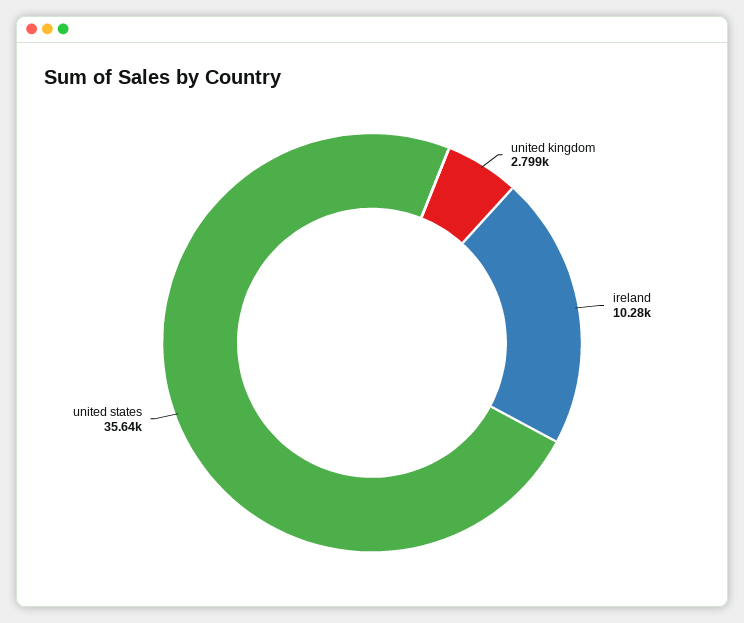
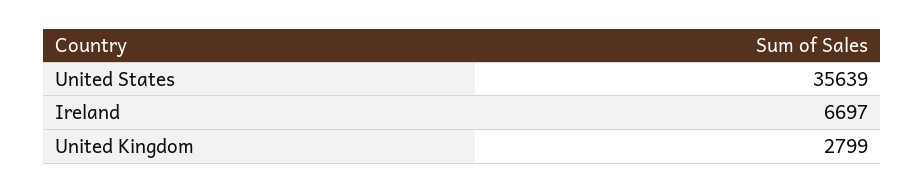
  {
    "united kingdom": 2799,
-   "ireland": 10280,
+   "ireland": 6697,
    "united states": 35639
  }

